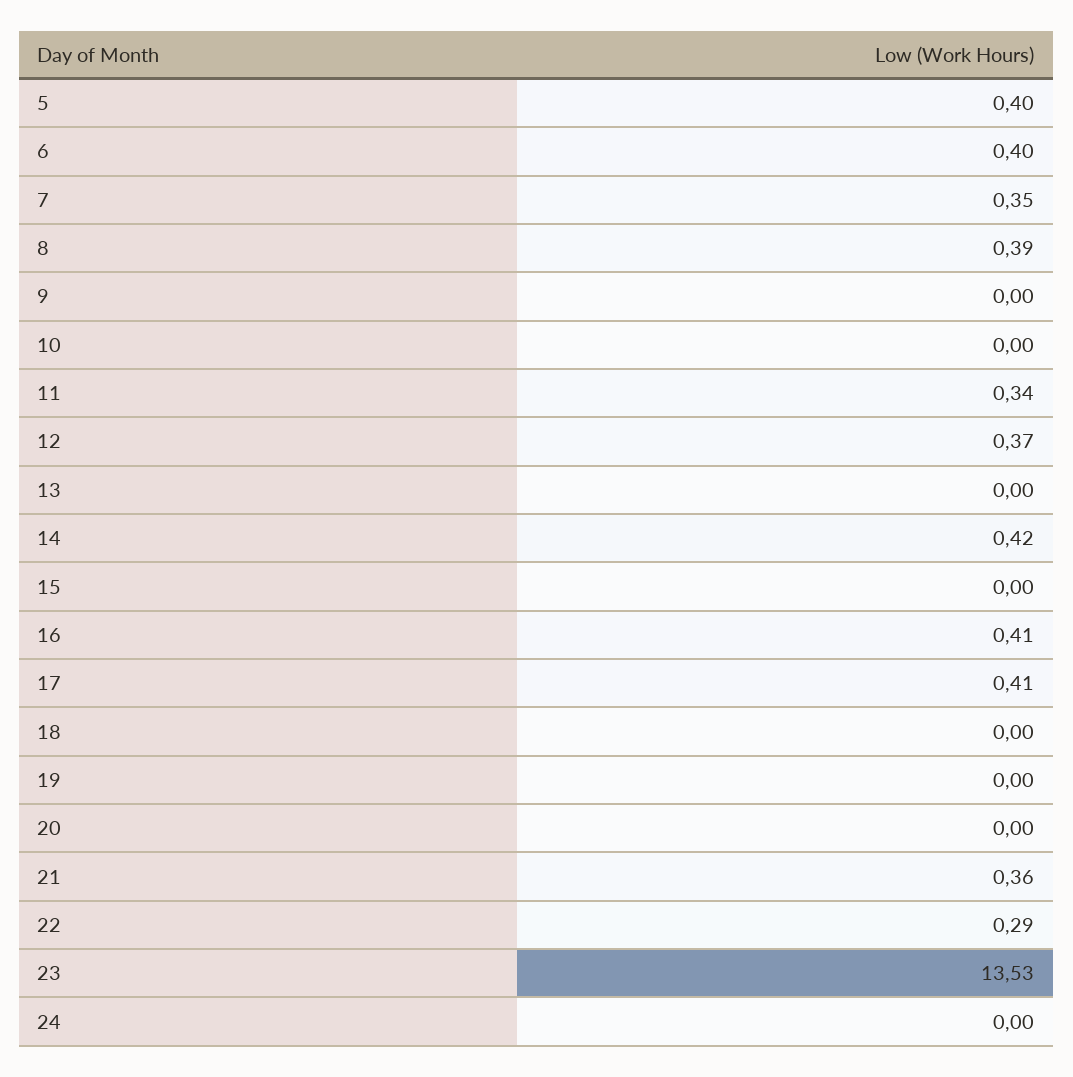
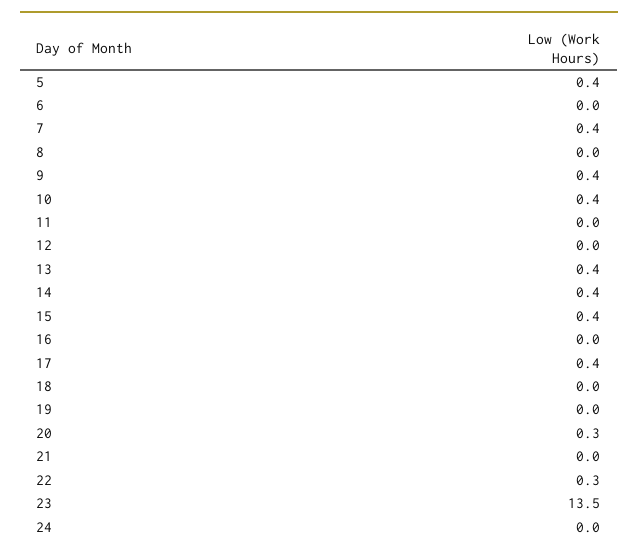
  {
    "5": 0.4,
-   "6": 0.4,
+   "6": 0,
    "7": 0.35,
-   "8": 0.39,
+   "8": 0,
-   "9": 0,
+   "9": 0.4,
-   "10": 0,
+   "10": 0.4,
-   "11": 0.34,
+   "11": 0,
-   "12": 0.37,
+   "12": 0,
-   "13": 0,
+   "13": 0.4,
    "14": 0.42,
-   "15": 0,
+   "15": 0.4,
-   "16": 0.41,
+   "16": 0,
    "17": 0.41,
    "18": 0,
    "19": 0,
-   "20": 0,
+   "20": 0.3,
-   "21": 0.36,
+   "21": 0,
    "22": 0.29,
    "23": 13.53,
    "24": 0
  }

